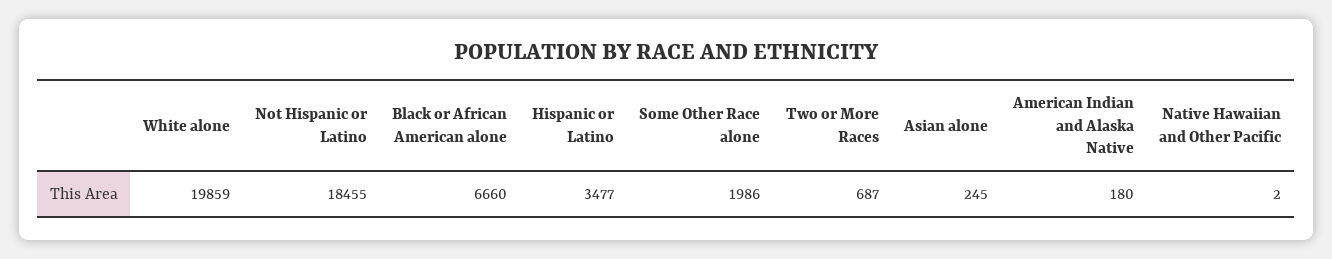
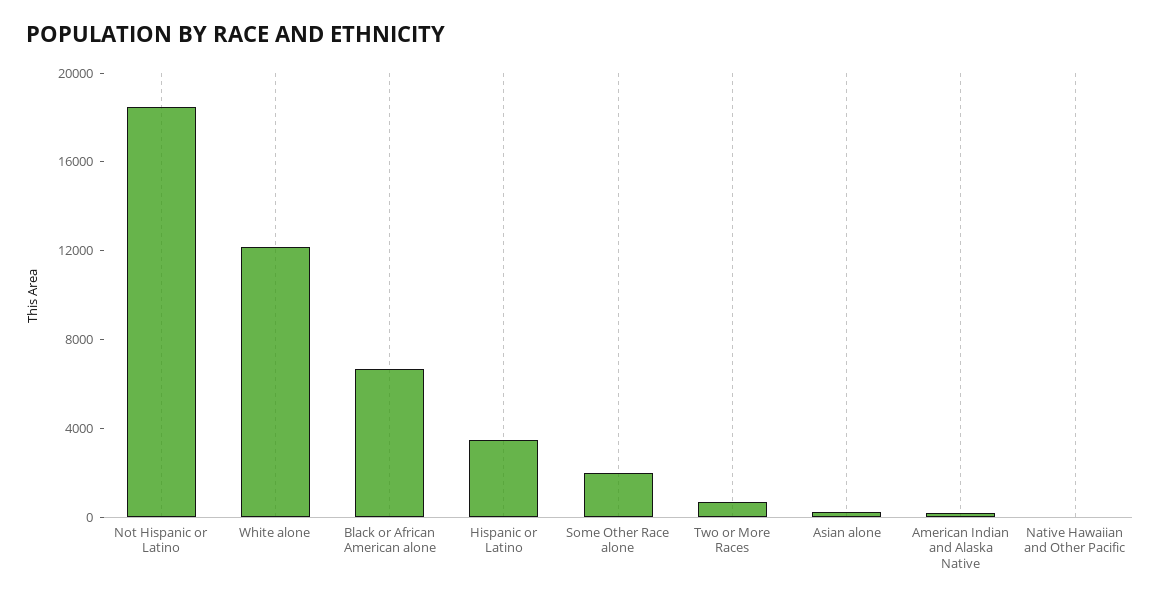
  {
-   "White alone": 19859,
+   "White alone": 12000,
    "Not Hispanic or Latino": 18455,
    "Black or African American alone": 6660,
    "Hispanic or Latino": 3477,
    "Some Other Race alone": 1986,
    "Two or More Races": 687,
    "Asian alone": 245,
    "American Indian and Alaska Native": 180,
    "Native Hawaiian and Other Pacific": 2
  }

